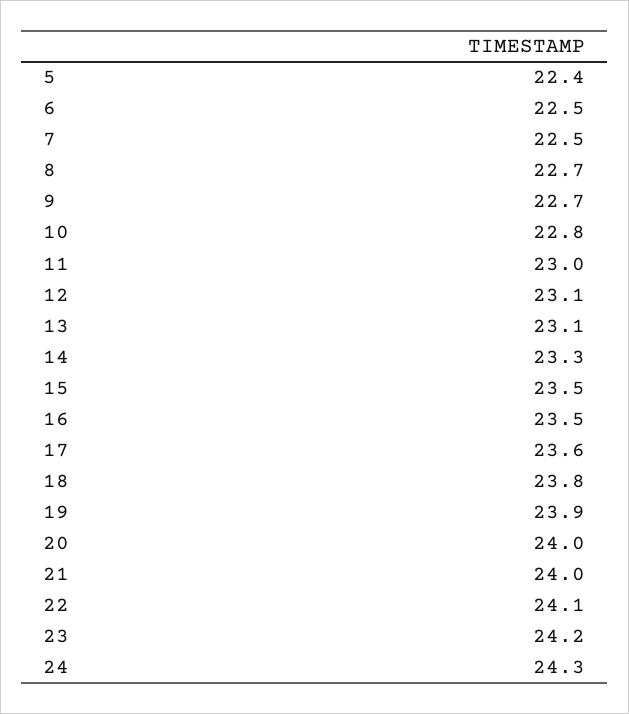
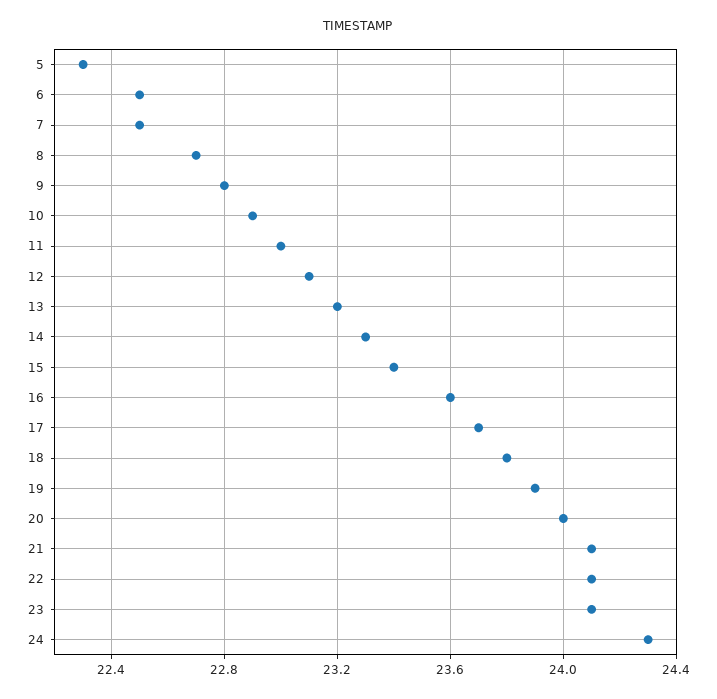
  {
-   "5": 22.4,
+   "5": 22.3,
    "6": 22.5,
    "7": 22.5,
    "8": 22.7,
-   "9": 22.7,
+   "9": 22.8,
-   "10": 22.8,
+   "10": 22.9,
    "11": 23,
    "12": 23.1,
-   "13": 23.1,
+   "13": 23.2,
    "14": 23.3,
-   "15": 23.5,
+   "15": 23.4,
-   "16": 23.5,
+   "16": 23.6,
-   "17": 23.6,
+   "17": 23.7,
    "18": 23.8,
    "19": 23.9,
    "20": 24,
-   "21": 24,
+   "21": 24.1,
    "22": 24.1,
-   "23": 24.2,
+   "23": 24.1,
    "24": 24.3
  }

